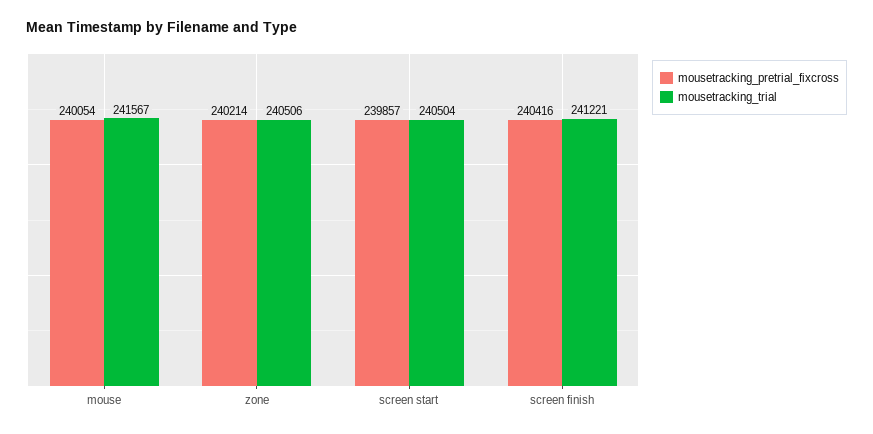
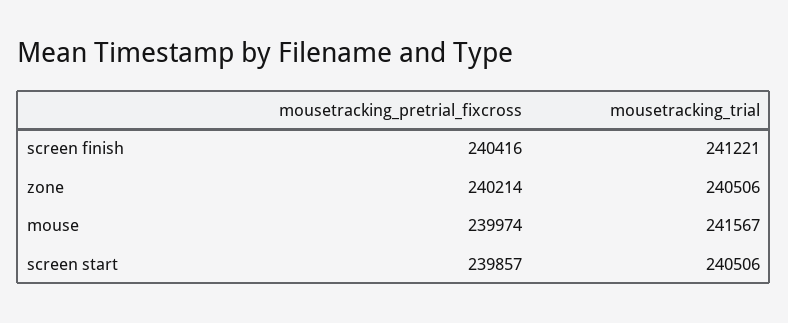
  {
    "mousetracking_pretrial_fixcross": {
-     "mouse": 240054,
+     "mouse": 239974,
      "zone": 240214,
      "screen start": 239857,
      "screen finish": 240416
    },
    "mousetracking_trial": {
      "mouse": 241567,
      "zone": 240506,
-     "screen start": 240504,
+     "screen start": 240506,
      "screen finish": 241221
    }
  }

